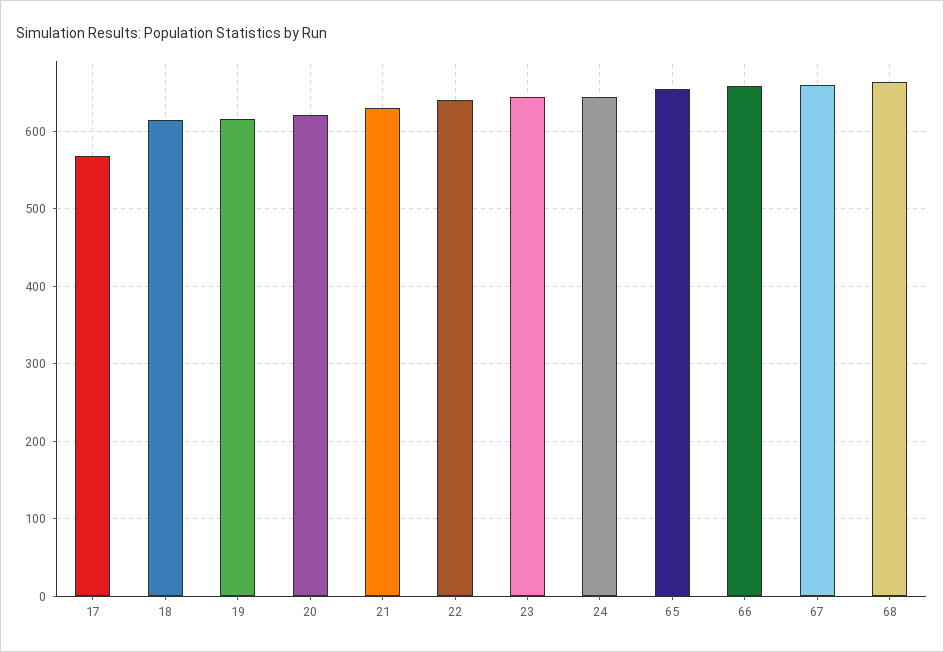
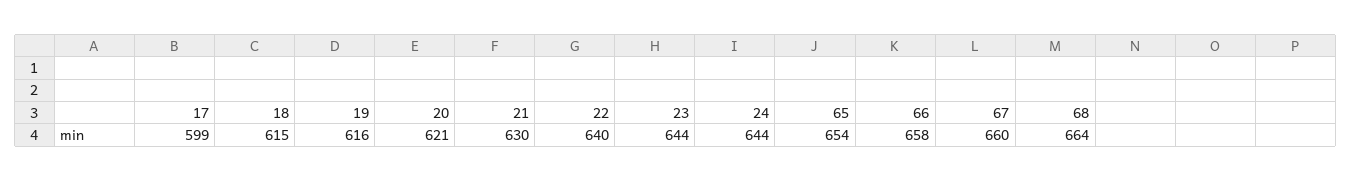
  {
-   "17": 570,
+   "17": 599,
    "18": 615,
    "19": 616,
    "20": 621,
    "21": 630,
    "22": 640,
    "23": 644,
    "24": 644,
    "65": 654,
    "66": 658,
    "67": 660,
    "68": 664
  }

